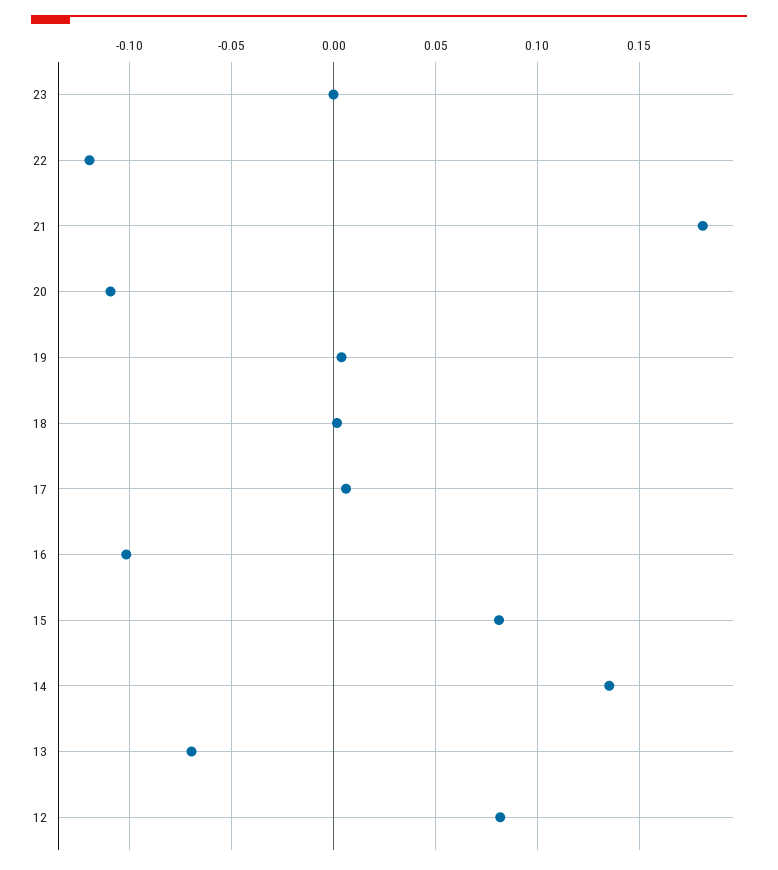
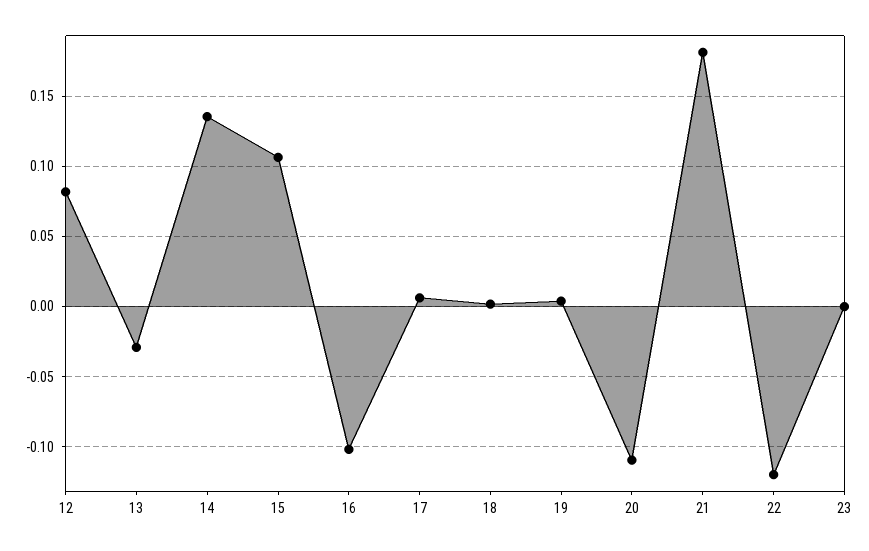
  {
    "23": 0,
    "22": -0.12,
    "21": 0.18,
    "20": -0.11,
    "19": 0.005,
    "18": 0,
    "17": 0.005,
    "16": -0.1,
-   "15": 0.08,
+   "15": 0.105,
    "14": 0.135,
-   "13": -0.07,
+   "13": -0.03,
    "12": 0.08
  }

